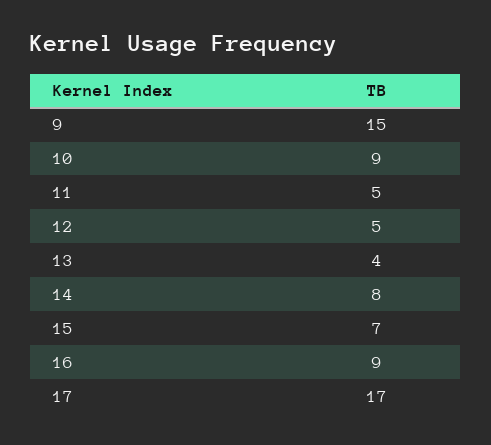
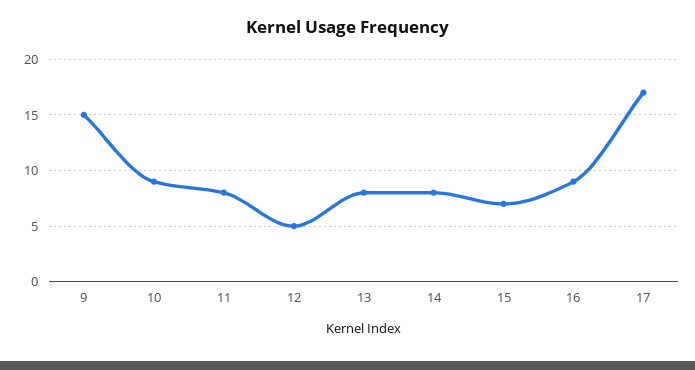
  {
    "9": 15,
    "10": 9,
-   "11": 5,
+   "11": 8,
    "12": 5,
-   "13": 4,
+   "13": 8,
    "14": 8,
    "15": 7,
    "16": 9,
    "17": 17
  }

